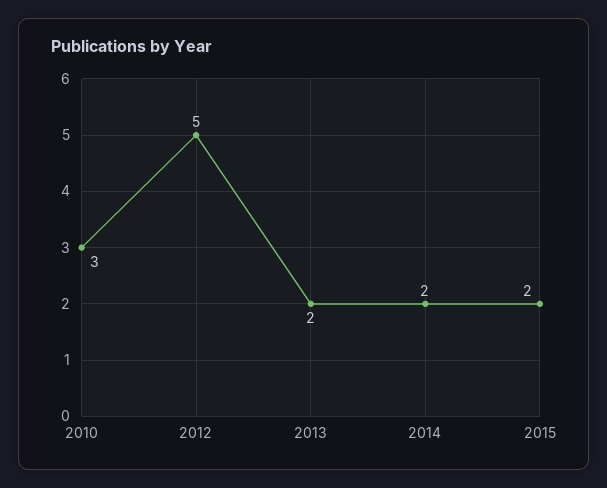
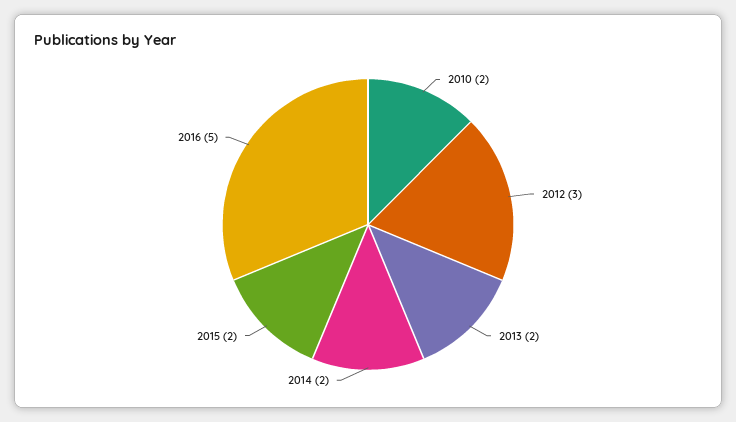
  {
-   "2010": 3,
+   "2010": 2,
-   "2012": 5,
+   "2012": 3,
    "2013": 2,
    "2014": 2,
-   "2015": 2
+   "2015": 2,
+   "2016": 5
  }

